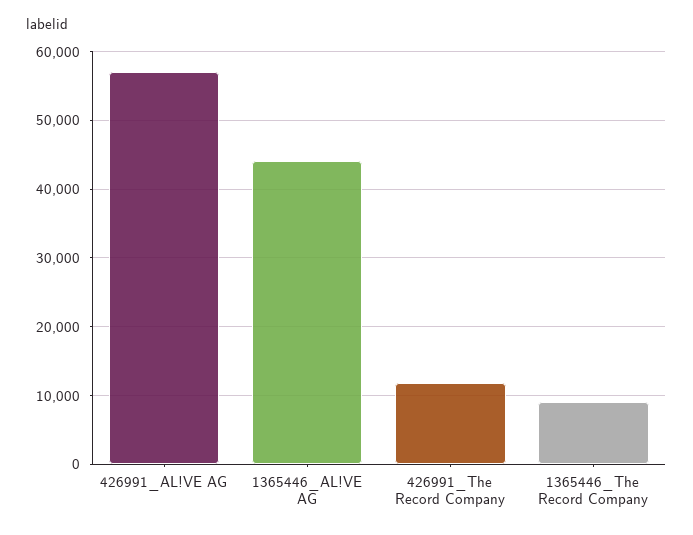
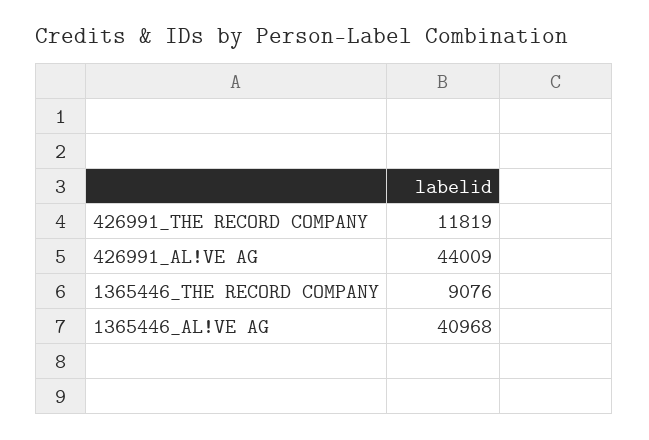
  {
-   "426991_AL!VE AG": 57000,
+   "426991_AL!VE AG": 44009,
-   "1365446_AL!VE AG": 44000,
+   "1365446_AL!VE AG": 40968,
    "426991_The Record Company": 11819,
    "1365446_The Record Company": 9076
  }

